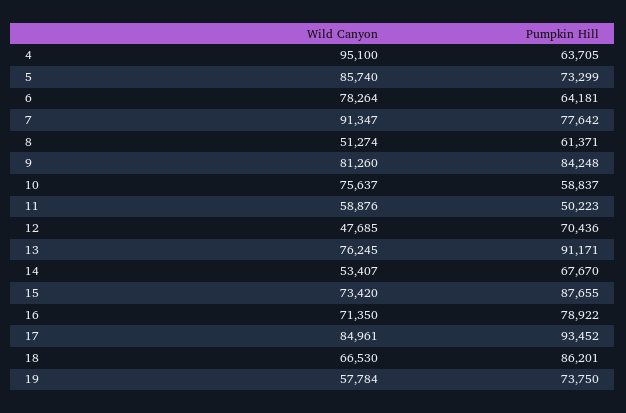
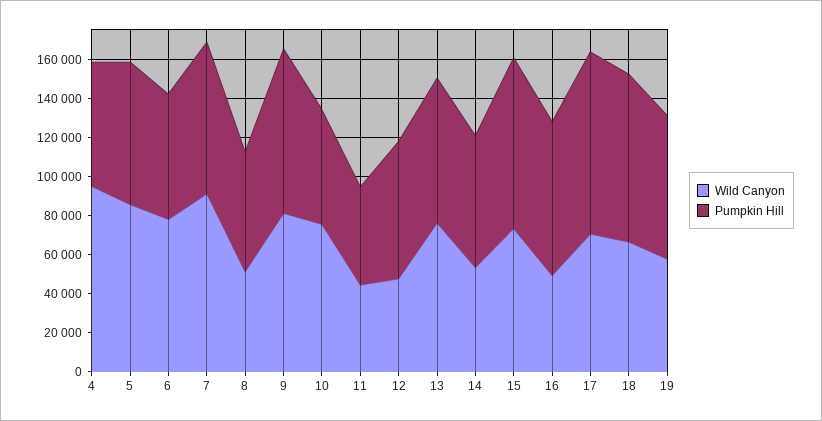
  {
    "Wild Canyon": {
      "4": 95100,
      "5": 85740,
      "6": 78264,
      "7": 91347,
      "8": 51274,
      "9": 81260,
      "10": 75637,
-     "11": 58876,
+     "11": 45000,
      "12": 47685,
      "13": 76245,
      "14": 53407,
      "15": 73420,
-     "16": 71350,
+     "16": 50000,
-     "17": 84961,
+     "17": 70000,
      "18": 66530,
      "19": 57784
    },
    "Pumpkin Hill": {
      "4": 63705,
      "5": 73299,
      "6": 64181,
      "7": 77642,
      "8": 61371,
      "9": 84248,
      "10": 58837,
      "11": 50223,
      "12": 70436,
-     "13": 91171,
+     "13": 75000,
      "14": 67670,
      "15": 87655,
      "16": 78922,
      "17": 93452,
      "18": 86201,
      "19": 73750
    }
  }

